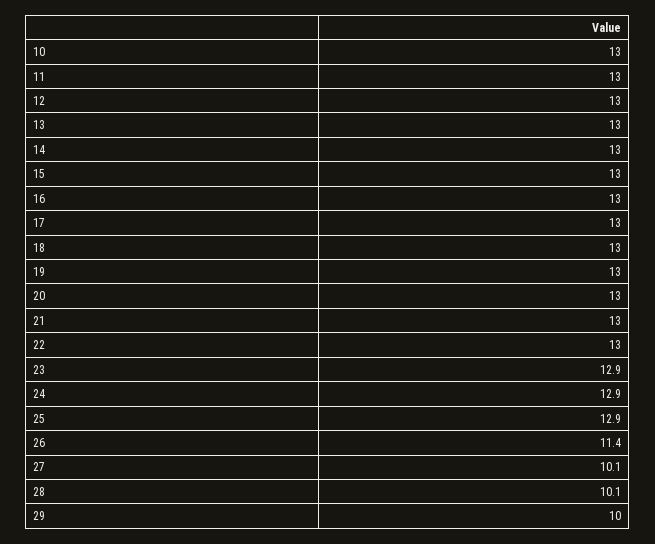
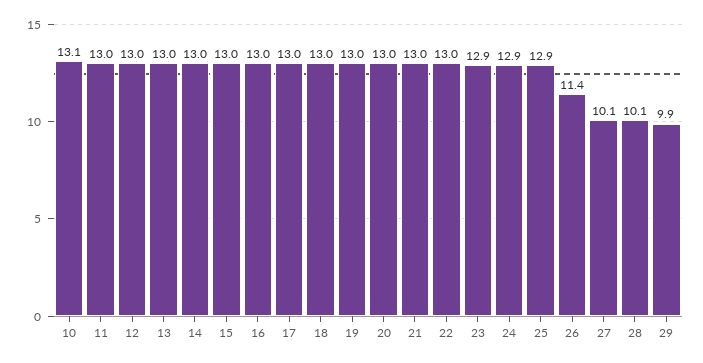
  {
-   "10": 13,
+   "10": 13.1,
    "11": 13,
    "12": 13,
    "13": 13,
    "14": 13,
    "15": 13,
    "16": 13,
    "17": 13,
    "18": 13,
    "19": 13,
    "20": 13,
    "21": 13,
    "22": 13,
    "23": 12.9,
    "24": 12.9,
    "25": 12.9,
    "26": 11.4,
    "27": 10.1,
    "28": 10.1,
-   "29": 10
+   "29": 9.9
  }

